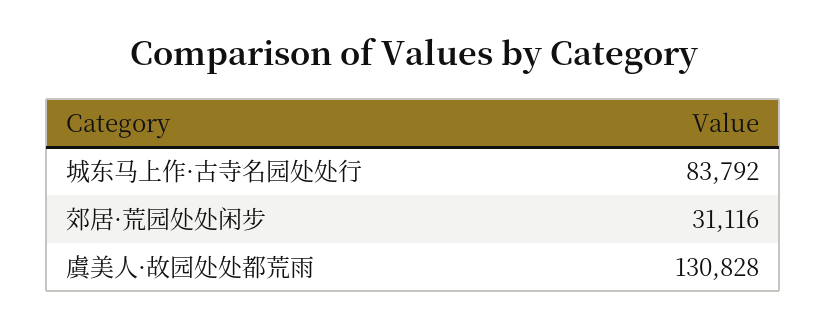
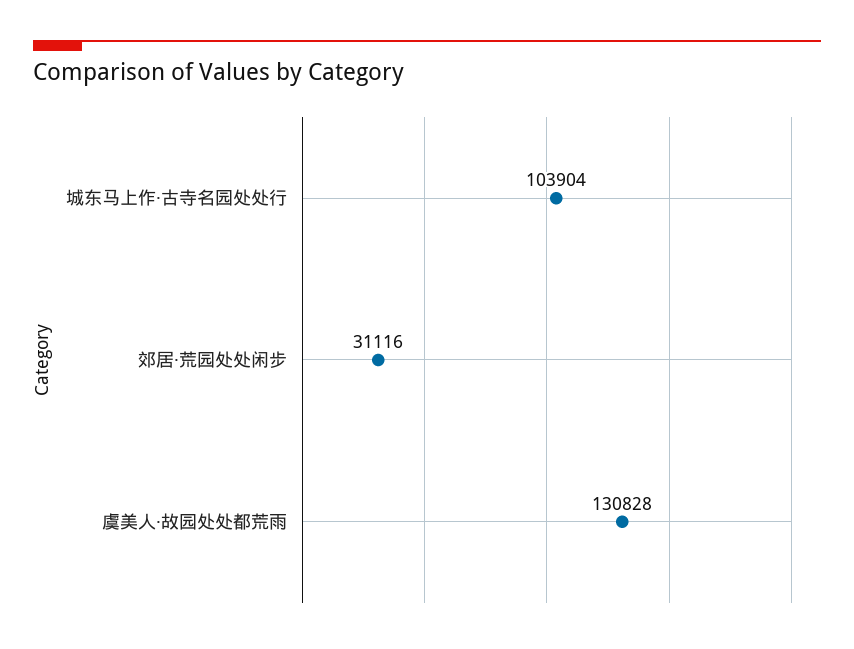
  {
-   "城东马上作·古寺名园处处行": 83792,
+   "城东马上作·古寺名园处处行": 103904,
    "郊居·荒园处处闲步": 31116,
    "虞美人·故园处处都荒雨": 130828
  }

